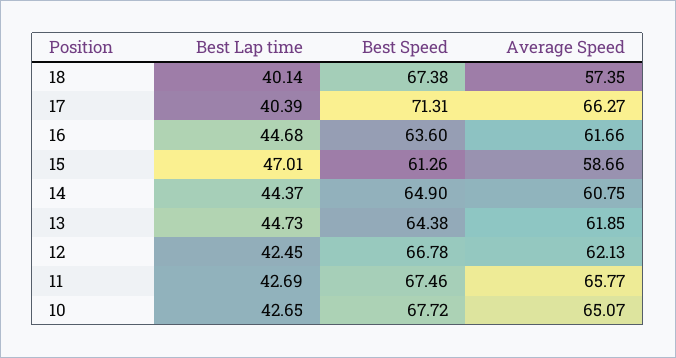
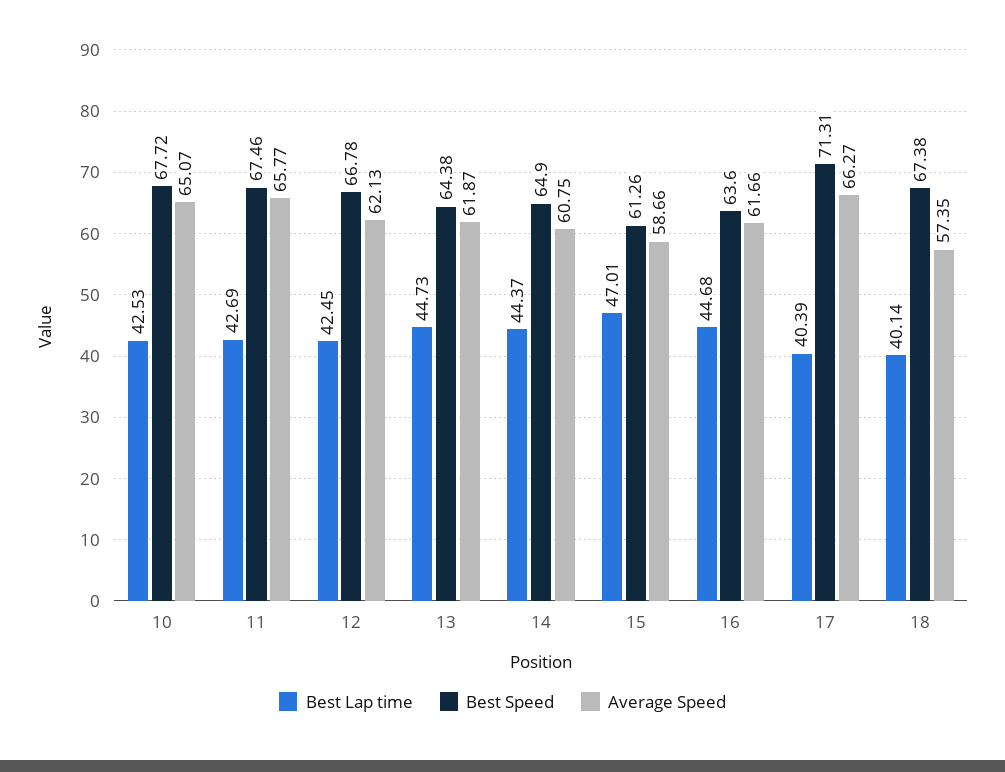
  {
    "Best Lap time": {
      "18": 40.14,
      "17": 40.39,
      "16": 44.68,
      "15": 47.01,
      "14": 44.37,
      "13": 44.73,
      "12": 42.45,
      "11": 42.69,
-     "10": 42.65
+     "10": 42.53
    },
    "Best Speed": {
      "18": 67.38,
      "17": 71.31,
      "16": 63.6,
      "15": 61.26,
      "14": 64.9,
      "13": 64.38,
      "12": 66.78,
      "11": 67.46,
      "10": 67.72
    },
    "Average Speed": {
      "18": 57.35,
      "17": 66.27,
      "16": 61.66,
      "15": 58.66,
      "14": 60.75,
-     "13": 61.85,
+     "13": 61.87,
      "12": 62.13,
      "11": 65.77,
      "10": 65.07
    }
  }

